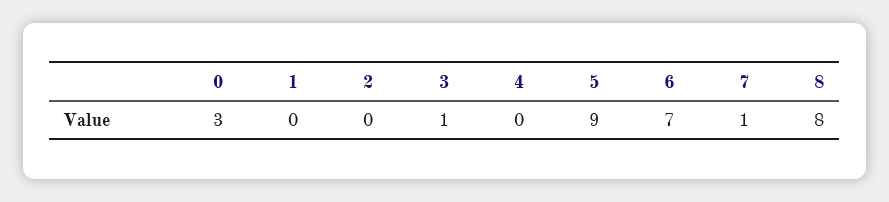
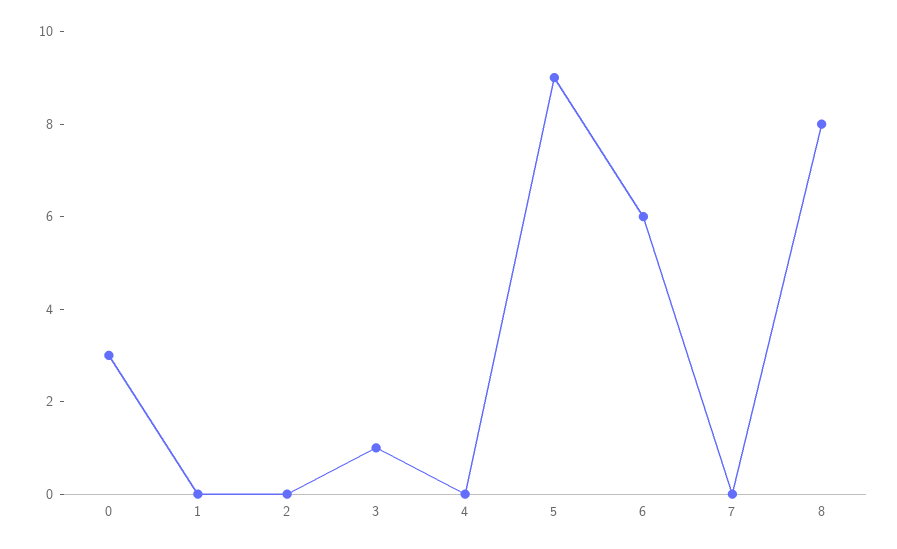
  {
    "0": 3,
    "1": 0,
    "2": 0,
    "3": 1,
    "4": 0,
    "5": 9,
-   "6": 7,
+   "6": 6,
-   "7": 1,
+   "7": 0,
    "8": 8
  }

